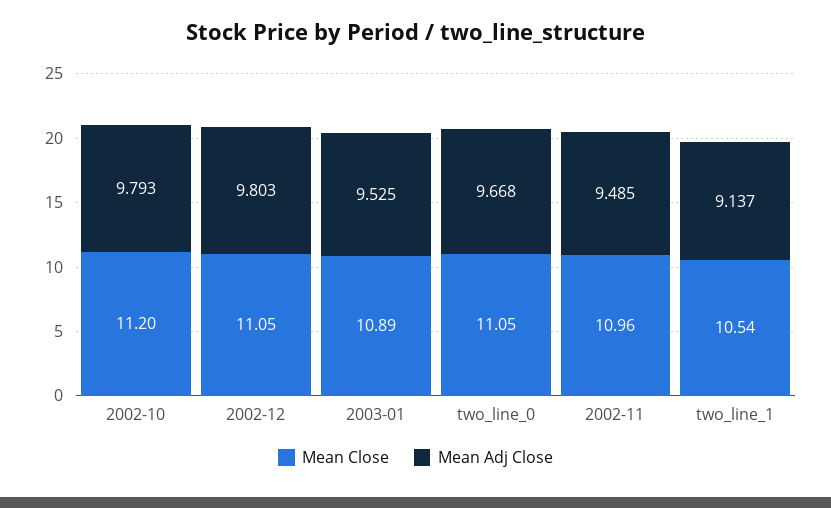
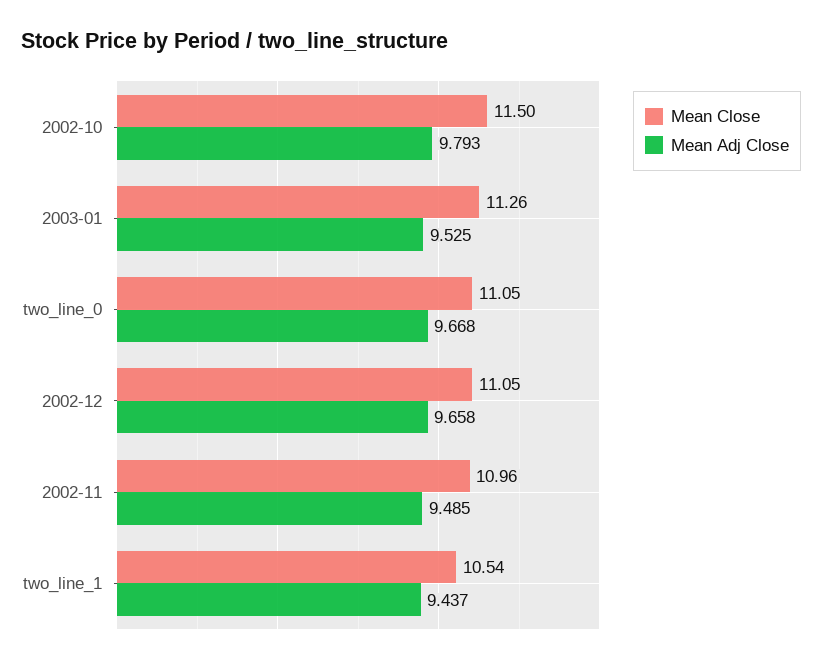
  {
    "Mean Close": {
-     "2002-10": 11.2,
+     "2002-10": 11.5,
      "2002-12": 11.05,
-     "2003-01": 10.89,
+     "2003-01": 11.26,
      "two_line_0": 11.05,
      "2002-11": 10.96,
      "two_line_1": 10.54
    },
    "Mean Adj Close": {
      "2002-10": 9.793,
-     "2002-12": 9.803,
+     "2002-12": 9.658,
      "2003-01": 9.525,
      "two_line_0": 9.668,
      "2002-11": 9.485,
-     "two_line_1": 9.137
+     "two_line_1": 9.437
    }
  }

